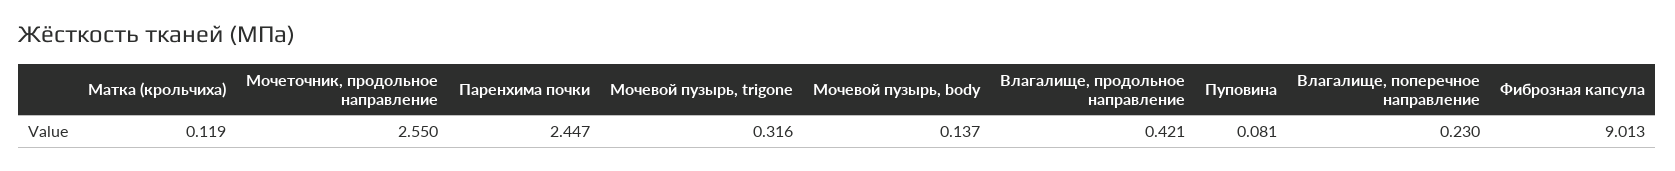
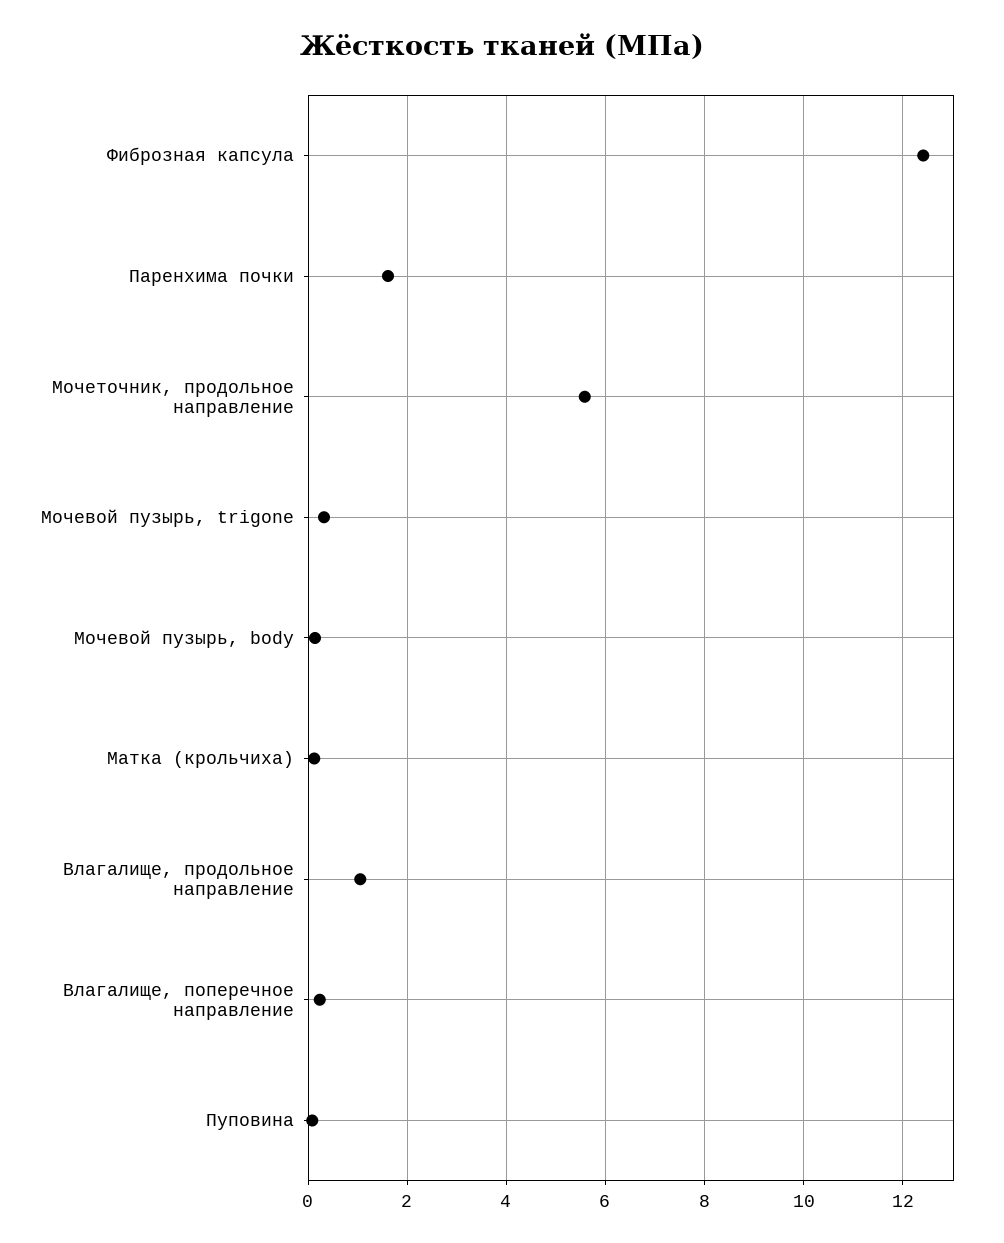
  {
    "Матка (крольчиха)": 0.119,
-   "Мочеточник, продольное направление": 2.55,
+   "Мочеточник, продольное направление": 5.6,
-   "Паренхима почки": 2.447,
+   "Паренхима почки": 1.6,
    "Мочевой пузырь, trigone": 0.316,
    "Мочевой пузырь, body": 0.137,
-   "Влагалище, продольное направление": 0.421,
+   "Влагалище, продольное направление": 1,
    "Пуповина": 0.081,
    "Влагалище, поперечное направление": 0.23,
-   "Фиброзная капсула": 9.013
+   "Фиброзная капсула": 12.4
  }

